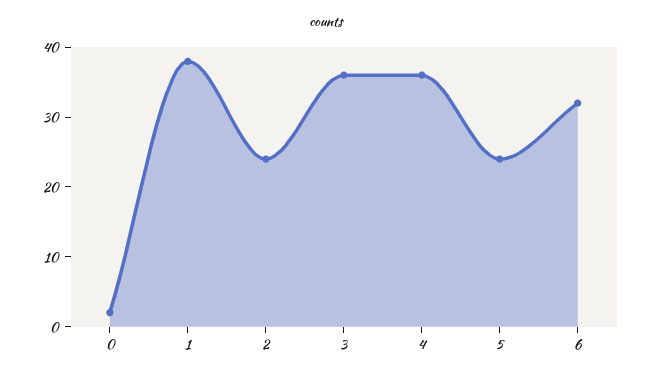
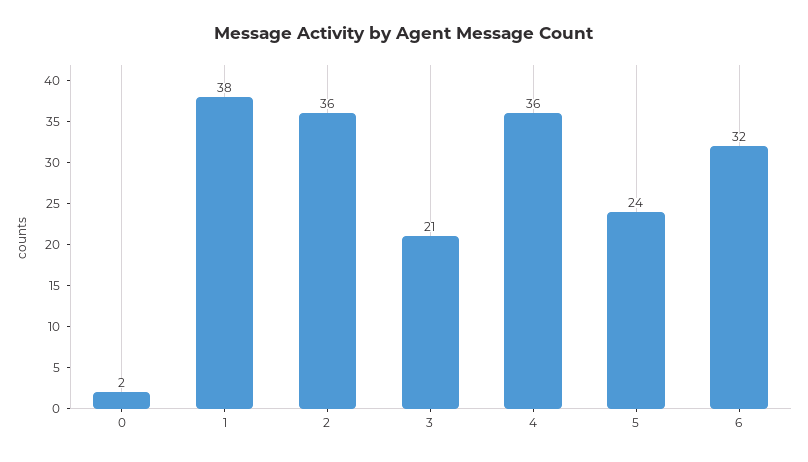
  {
    "0": 2,
    "1": 38,
-   "2": 25,
+   "2": 36,
-   "3": 35,
+   "3": 21,
    "4": 36,
    "5": 24,
    "6": 32
  }

